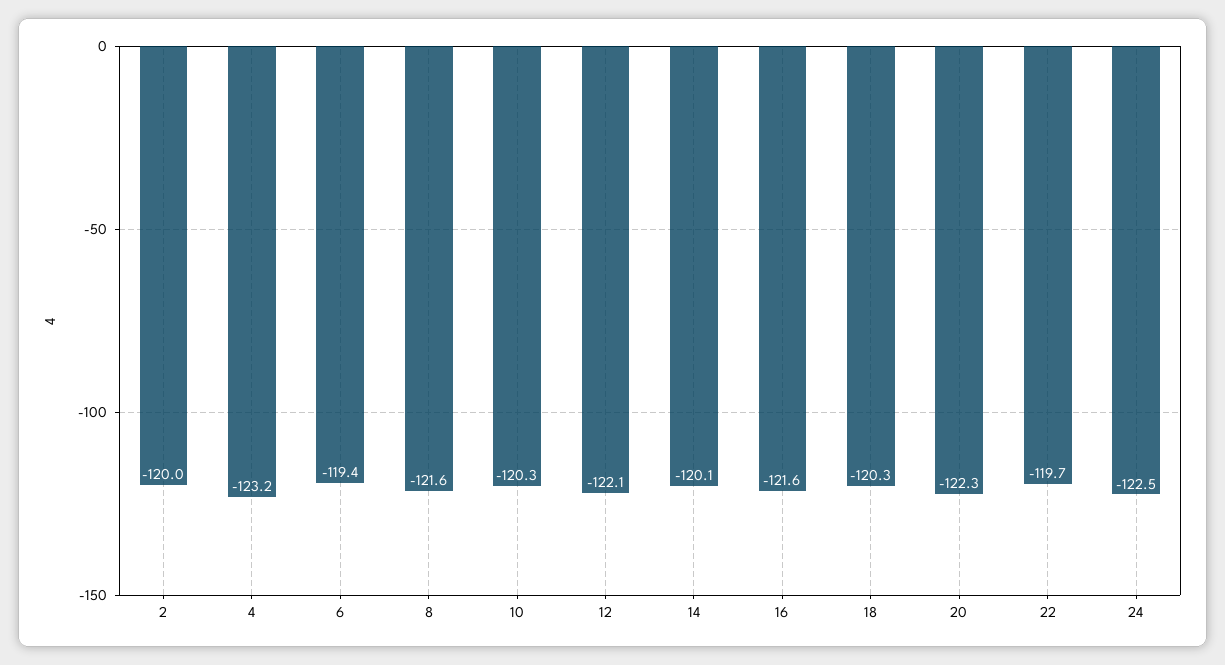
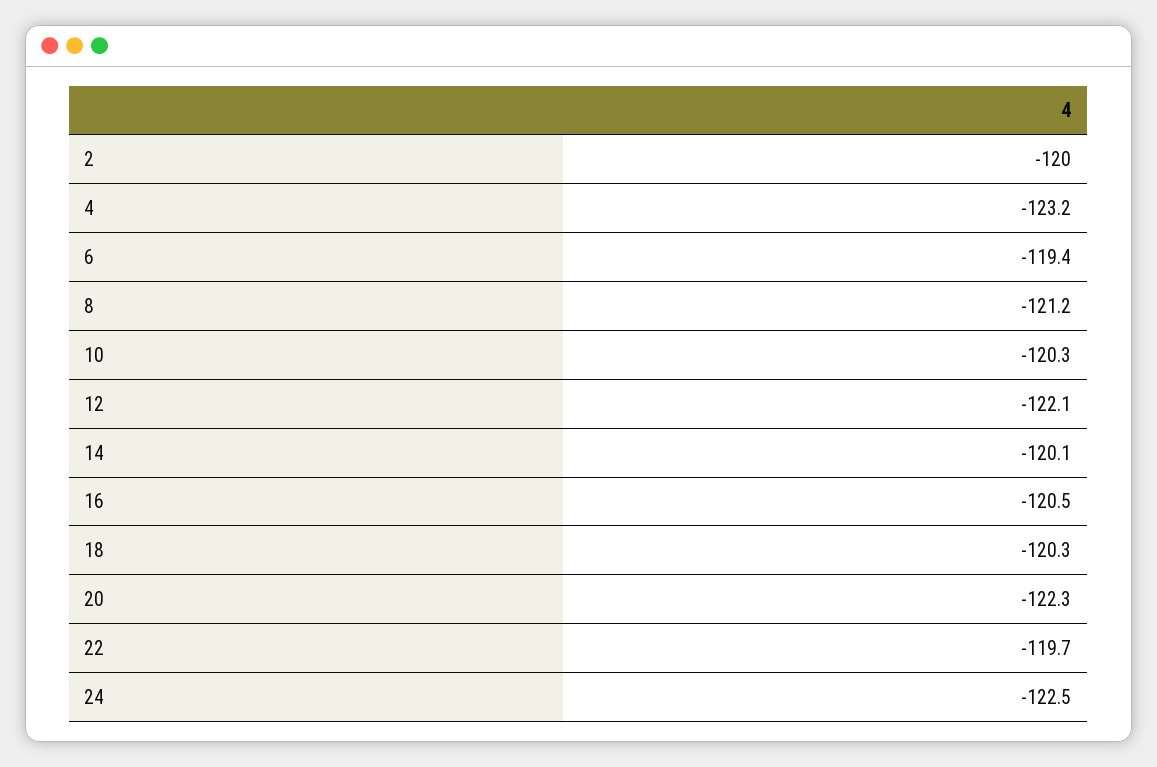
  {
    "2": -120,
    "4": -123.2,
    "6": -119.4,
-   "8": -121.6,
+   "8": -121.2,
    "10": -120.3,
    "12": -122.1,
    "14": -120.1,
-   "16": -121.6,
+   "16": -120.5,
    "18": -120.3,
    "20": -122.3,
    "22": -119.7,
    "24": -122.5
  }

